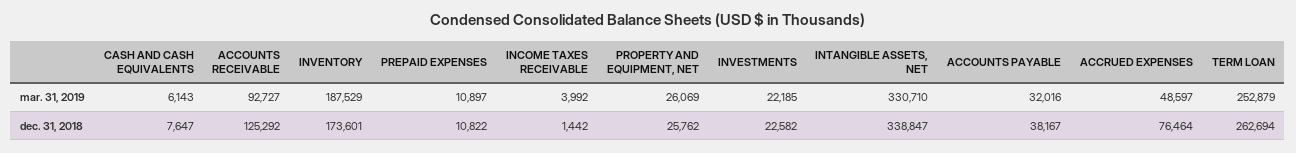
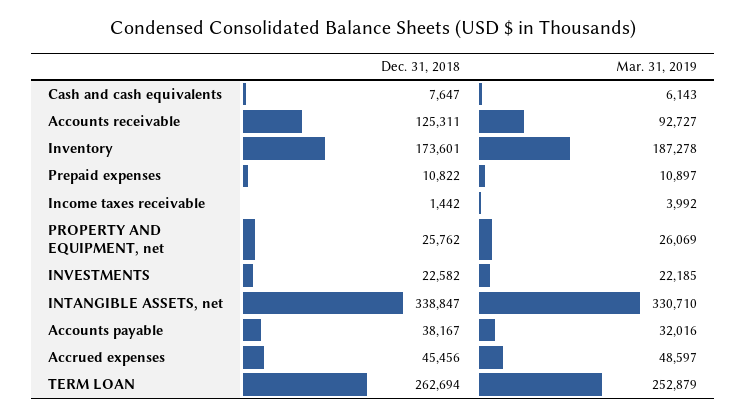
  {
    "CASH AND CASH EQUIVALENTS": {
      "mar. 31, 2019": 6143,
      "dec. 31, 2018": 7647
    },
    "ACCOUNTS RECEIVABLE": {
      "mar. 31, 2019": 92727,
-     "dec. 31, 2018": 125292
+     "dec. 31, 2018": 125311
    },
    "INVENTORY": {
-     "mar. 31, 2019": 187529,
+     "mar. 31, 2019": 187278,
      "dec. 31, 2018": 173601
    },
    "PREPAID EXPENSES": {
      "mar. 31, 2019": 10897,
      "dec. 31, 2018": 10822
    },
    "INCOME TAXES RECEIVABLE": {
      "mar. 31, 2019": 3992,
      "dec. 31, 2018": 1442
    },
    "PROPERTY AND EQUIPMENT, NET": {
      "mar. 31, 2019": 26069,
      "dec. 31, 2018": 25762
    },
    "INVESTMENTS": {
      "mar. 31, 2019": 22185,
      "dec. 31, 2018": 22582
    },
    "INTANGIBLE ASSETS, NET": {
      "mar. 31, 2019": 330710,
      "dec. 31, 2018": 338847
    },
    "ACCOUNTS PAYABLE": {
      "mar. 31, 2019": 32016,
      "dec. 31, 2018": 38167
    },
    "ACCRUED EXPENSES": {
      "mar. 31, 2019": 48597,
-     "dec. 31, 2018": 76464
+     "dec. 31, 2018": 45456
    },
    "TERM LOAN": {
      "mar. 31, 2019": 252879,
      "dec. 31, 2018": 262694
    }
  }

